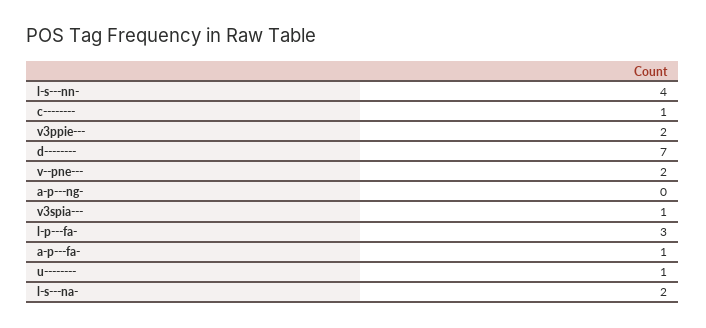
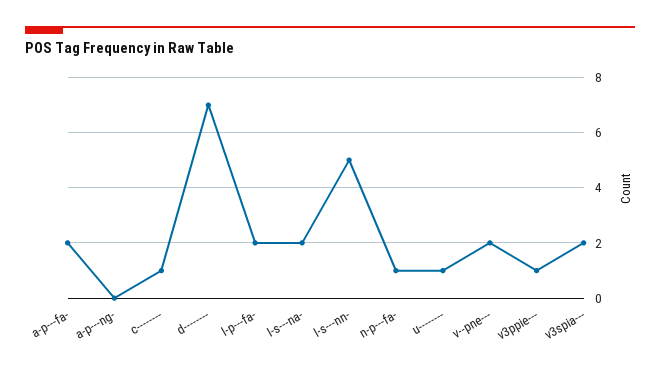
  {
-   "l-s---nn-": 4,
+   "l-s---nn-": 5,
    "c--------": 1,
-   "v3ppie---": 2,
+   "v3ppie---": 1,
    "d--------": 7,
    "v--pne---": 2,
    "a-p---ng-": 0,
-   "v3spia---": 1,
+   "v3spia---": 2,
-   "l-p---fa-": 3,
+   "l-p---fa-": 2,
-   "a-p---fa-": 1,
+   "a-p---fa-": 2,
    "u--------": 1,
-   "l-s---na-": 2
+   "l-s---na-": 2,
+   "n-p---fa-": 1
  }

